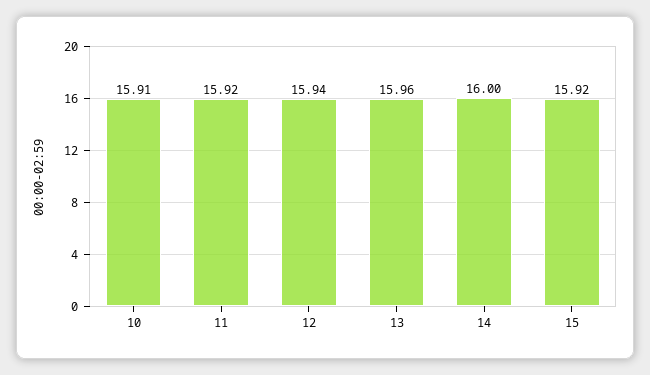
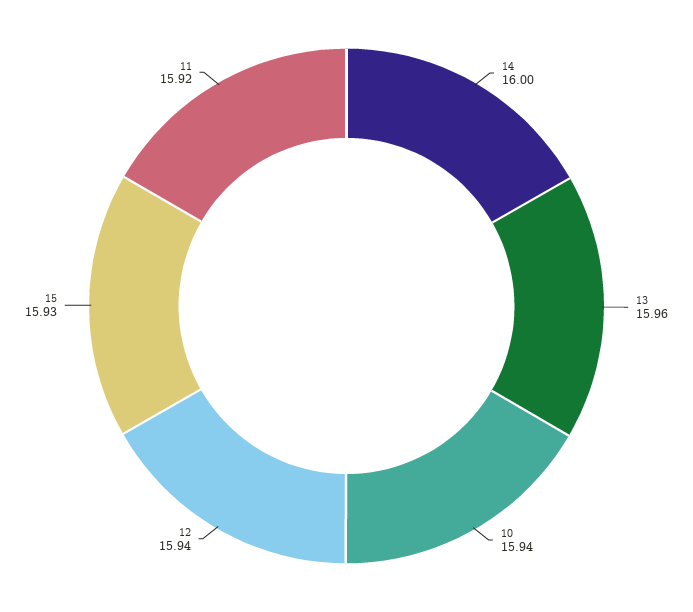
  {
-   "10": 15.91,
+   "10": 15.94,
    "11": 15.92,
    "12": 15.94,
    "13": 15.96,
    "14": 16,
-   "15": 15.92
+   "15": 15.93
  }

